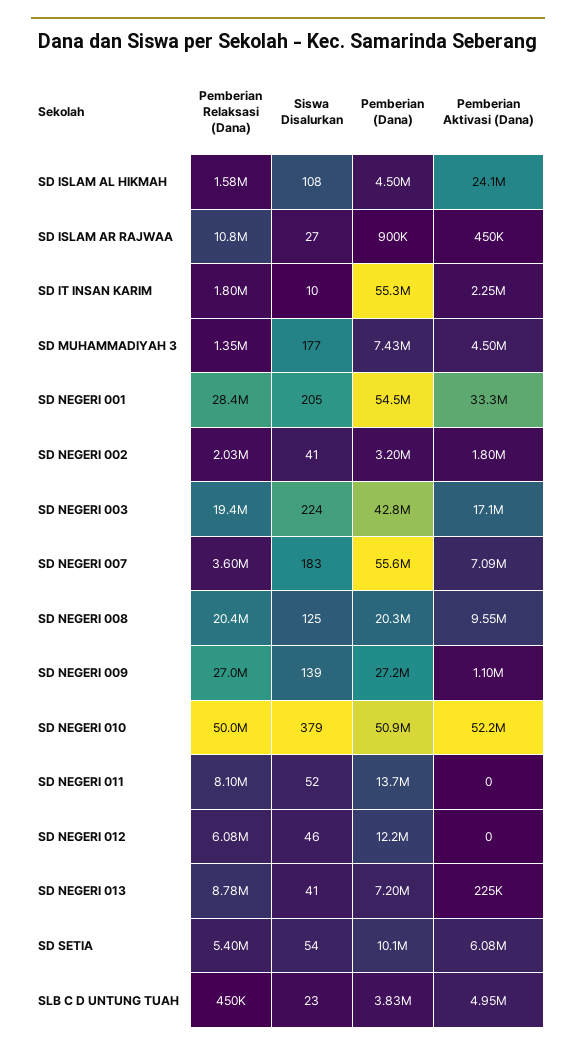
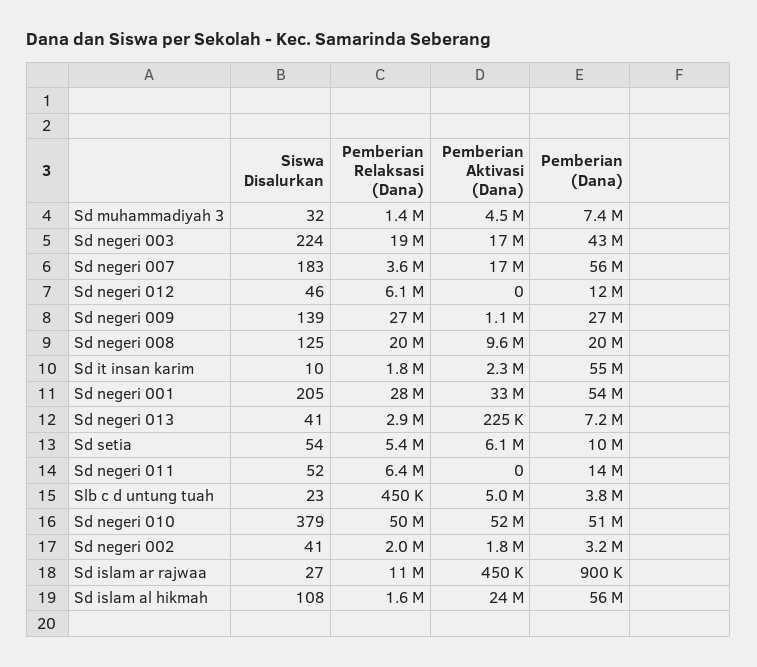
  {
    "Pemberian Relaksasi (Dana)": {
      "SD ISLAM AL HIKMAH": 1580000,
      "SD ISLAM AR RAJWAA": 10800000,
      "SD IT INSAN KARIM": 1800000,
      "SD MUHAMMADIYAH 3": 1350000,
      "SD NEGERI 001": 28400000,
      "SD NEGERI 002": 2030000,
      "SD NEGERI 003": 19400000,
      "SD NEGERI 007": 3600000,
      "SD NEGERI 008": 20400000,
      "SD NEGERI 009": 27000000,
      "SD NEGERI 010": 50000000,
-     "SD NEGERI 011": 8100000,
+     "SD NEGERI 011": 6400000,
      "SD NEGERI 012": 6080000,
-     "SD NEGERI 013": 8780000,
+     "SD NEGERI 013": 2900000,
      "SD SETIA": 5400000,
      "SLB C D UNTUNG TUAH": 450000
    },
    "Siswa Disalurkan": {
      "SD ISLAM AL HIKMAH": 108,
      "SD ISLAM AR RAJWAA": 27,
      "SD IT INSAN KARIM": 10,
-     "SD MUHAMMADIYAH 3": 177,
+     "SD MUHAMMADIYAH 3": 32,
      "SD NEGERI 001": 205,
      "SD NEGERI 002": 41,
      "SD NEGERI 003": 224,
      "SD NEGERI 007": 183,
      "SD NEGERI 008": 125,
      "SD NEGERI 009": 139,
      "SD NEGERI 010": 379,
      "SD NEGERI 011": 52,
      "SD NEGERI 012": 46,
      "SD NEGERI 013": 41,
      "SD SETIA": 54,
      "SLB C D UNTUNG TUAH": 23
    },
    "Pemberian (Dana)": {
-     "SD ISLAM AL HIKMAH": 4500000,
+     "SD ISLAM AL HIKMAH": 56000000,
      "SD ISLAM AR RAJWAA": 900000,
      "SD IT INSAN KARIM": 55300000,
      "SD MUHAMMADIYAH 3": 7430000,
      "SD NEGERI 001": 54500000,
      "SD NEGERI 002": 3200000,
      "SD NEGERI 003": 42800000,
      "SD NEGERI 007": 55600000,
      "SD NEGERI 008": 20300000,
      "SD NEGERI 009": 27200000,
      "SD NEGERI 010": 50900000,
      "SD NEGERI 011": 13700000,
      "SD NEGERI 012": 12200000,
      "SD NEGERI 013": 7200000,
      "SD SETIA": 10100000,
      "SLB C D UNTUNG TUAH": 3830000
    },
    "Pemberian Aktivasi (Dana)": {
      "SD ISLAM AL HIKMAH": 24100000,
      "SD ISLAM AR RAJWAA": 450000,
      "SD IT INSAN KARIM": 2250000,
      "SD MUHAMMADIYAH 3": 4500000,
      "SD NEGERI 001": 33300000,
      "SD NEGERI 002": 1800000,
      "SD NEGERI 003": 17100000,
-     "SD NEGERI 007": 7090000,
+     "SD NEGERI 007": 17000000,
      "SD NEGERI 008": 9550000,
      "SD NEGERI 009": 1100000,
      "SD NEGERI 010": 52200000,
      "SD NEGERI 011": 0,
      "SD NEGERI 012": 0,
      "SD NEGERI 013": 225000,
      "SD SETIA": 6080000,
      "SLB C D UNTUNG TUAH": 4950000
    }
  }

